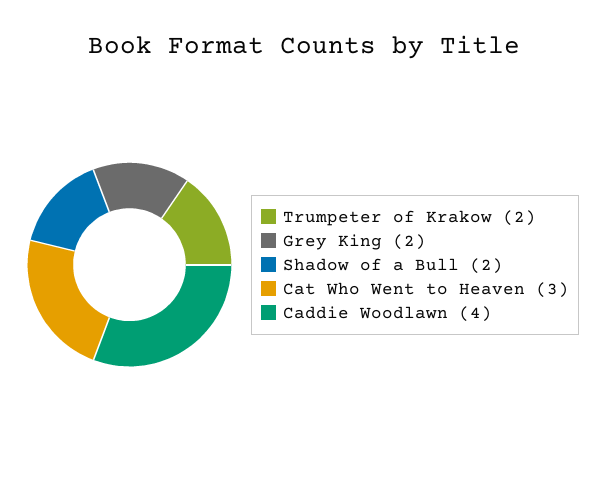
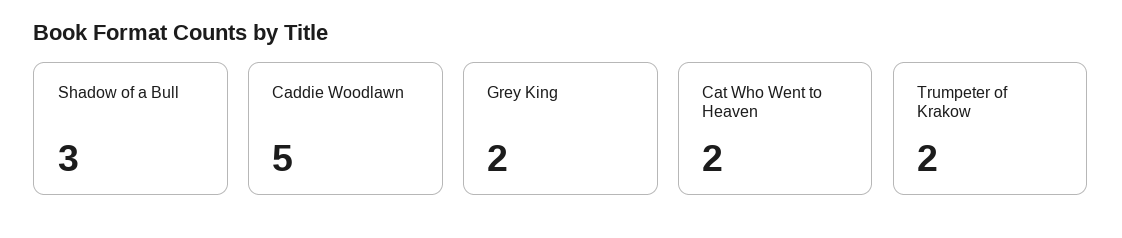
  {
    "Trumpeter of Krakow": 2,
    "Grey King": 2,
-   "Shadow of a Bull": 2,
+   "Shadow of a Bull": 3,
-   "Cat Who Went to Heaven": 3,
+   "Cat Who Went to Heaven": 2,
-   "Caddie Woodlawn": 4
+   "Caddie Woodlawn": 5
  }

